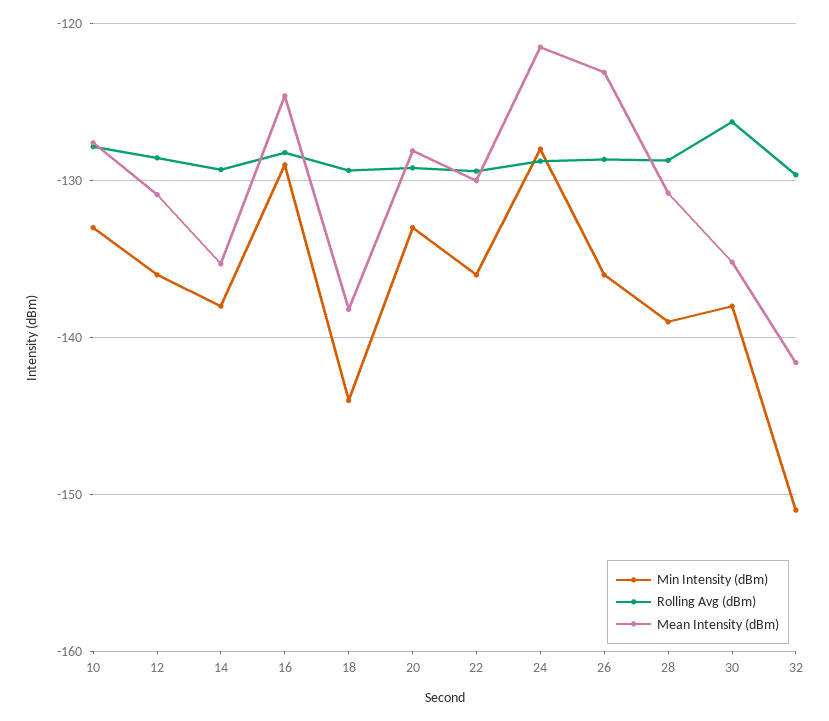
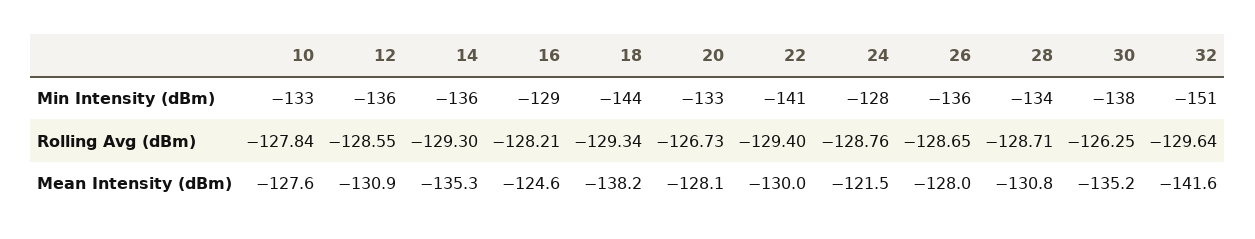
  {
    "Min Intensity (dBm)": {
      "10": -133,
      "12": -136,
-     "14": -138,
+     "14": -136,
      "16": -129,
      "18": -144,
      "20": -133,
-     "22": -136,
+     "22": -141,
      "24": -128,
      "26": -136,
-     "28": -139,
+     "28": -134,
      "30": -138,
      "32": -151
    },
    "Rolling Avg (dBm)": {
      "10": -127.84,
      "12": -128.55,
      "14": -129.3,
      "16": -128.21,
      "18": -129.34,
-     "20": -129,
+     "20": -126.73,
      "22": -129.4,
      "24": -128.76,
      "26": -128.65,
      "28": -128.71,
      "30": -126.25,
      "32": -129.64
    },
    "Mean Intensity (dBm)": {
      "10": -127.6,
      "12": -130.9,
      "14": -135.3,
      "16": -124.6,
      "18": -138.2,
      "20": -128.1,
      "22": -130,
      "24": -121.5,
-     "26": -123,
+     "26": -128,
      "28": -130.8,
      "30": -135.2,
      "32": -141.6
    }
  }

